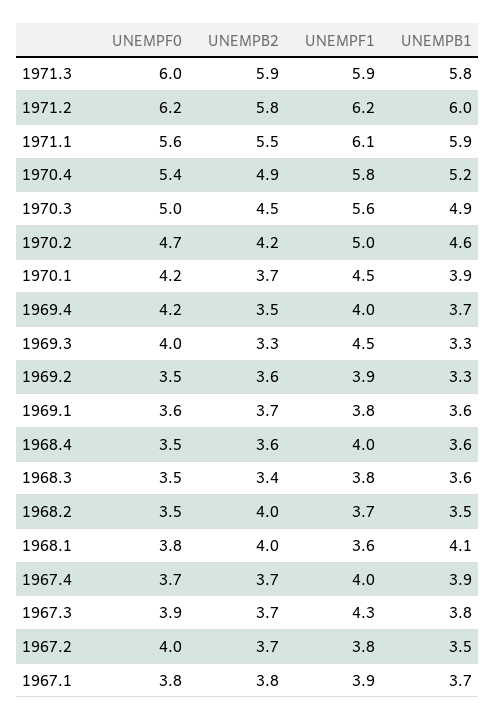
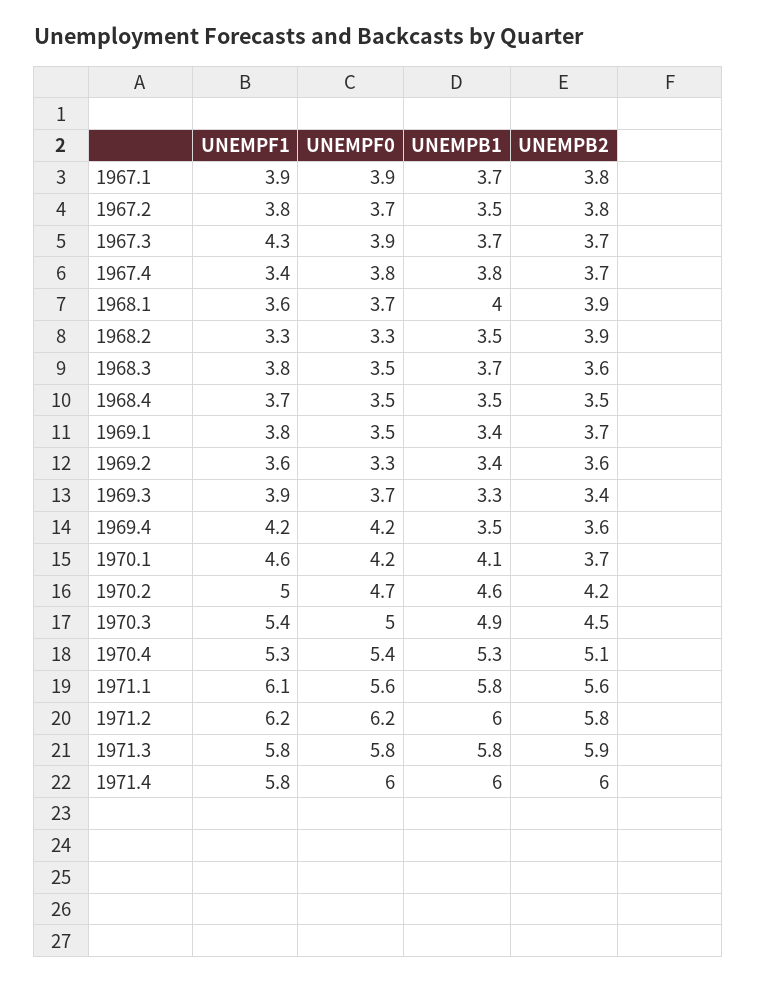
  {
    "UNEMPF0": {
-     "1971.3": 6,
+     "1971.3": 5.8,
      "1971.2": 6.2,
      "1971.1": 5.6,
      "1970.4": 5.4,
      "1970.3": 5,
      "1970.2": 4.7,
      "1970.1": 4.2,
      "1969.4": 4.2,
-     "1969.3": 4,
+     "1969.3": 3.7,
-     "1969.2": 3.5,
+     "1969.2": 3.3,
-     "1969.1": 3.6,
+     "1969.1": 3.5,
      "1968.4": 3.5,
      "1968.3": 3.5,
-     "1968.2": 3.5,
+     "1968.2": 3.3,
-     "1968.1": 3.8,
+     "1968.1": 3.7,
-     "1967.4": 3.7,
+     "1967.4": 3.8,
      "1967.3": 3.9,
-     "1967.2": 4,
+     "1967.2": 3.7,
-     "1967.1": 3.8
+     "1967.1": 3.9,
+     "1971.4": 6
    },
    "UNEMPB2": {
      "1971.3": 5.9,
      "1971.2": 5.8,
-     "1971.1": 5.5,
+     "1971.1": 5.6,
-     "1970.4": 4.9,
+     "1970.4": 5.1,
      "1970.3": 4.5,
      "1970.2": 4.2,
      "1970.1": 3.7,
-     "1969.4": 3.5,
+     "1969.4": 3.6,
-     "1969.3": 3.3,
+     "1969.3": 3.4,
      "1969.2": 3.6,
      "1969.1": 3.7,
-     "1968.4": 3.6,
+     "1968.4": 3.5,
-     "1968.3": 3.4,
+     "1968.3": 3.6,
-     "1968.2": 4,
+     "1968.2": 3.9,
-     "1968.1": 4,
+     "1968.1": 3.9,
      "1967.4": 3.7,
      "1967.3": 3.7,
-     "1967.2": 3.7,
+     "1967.2": 3.8,
-     "1967.1": 3.8
+     "1967.1": 3.8,
+     "1971.4": 6
    },
    "UNEMPF1": {
-     "1971.3": 5.9,
+     "1971.3": 5.8,
      "1971.2": 6.2,
      "1971.1": 6.1,
-     "1970.4": 5.8,
+     "1970.4": 5.3,
-     "1970.3": 5.6,
+     "1970.3": 5.4,
      "1970.2": 5,
-     "1970.1": 4.5,
+     "1970.1": 4.6,
-     "1969.4": 4,
+     "1969.4": 4.2,
-     "1969.3": 4.5,
+     "1969.3": 3.9,
-     "1969.2": 3.9,
+     "1969.2": 3.6,
      "1969.1": 3.8,
-     "1968.4": 4,
+     "1968.4": 3.7,
      "1968.3": 3.8,
-     "1968.2": 3.7,
+     "1968.2": 3.3,
      "1968.1": 3.6,
-     "1967.4": 4,
+     "1967.4": 3.4,
      "1967.3": 4.3,
      "1967.2": 3.8,
-     "1967.1": 3.9
+     "1967.1": 3.9,
+     "1971.4": 5.8
    },
    "UNEMPB1": {
      "1971.3": 5.8,
      "1971.2": 6,
-     "1971.1": 5.9,
+     "1971.1": 5.8,
-     "1970.4": 5.2,
+     "1970.4": 5.3,
      "1970.3": 4.9,
      "1970.2": 4.6,
-     "1970.1": 3.9,
+     "1970.1": 4.1,
-     "1969.4": 3.7,
+     "1969.4": 3.5,
      "1969.3": 3.3,
-     "1969.2": 3.3,
+     "1969.2": 3.4,
-     "1969.1": 3.6,
+     "1969.1": 3.4,
-     "1968.4": 3.6,
+     "1968.4": 3.5,
-     "1968.3": 3.6,
+     "1968.3": 3.7,
      "1968.2": 3.5,
-     "1968.1": 4.1,
+     "1968.1": 4,
-     "1967.4": 3.9,
+     "1967.4": 3.8,
-     "1967.3": 3.8,
+     "1967.3": 3.7,
      "1967.2": 3.5,
-     "1967.1": 3.7
+     "1967.1": 3.7,
+     "1971.4": 6
    }
  }

